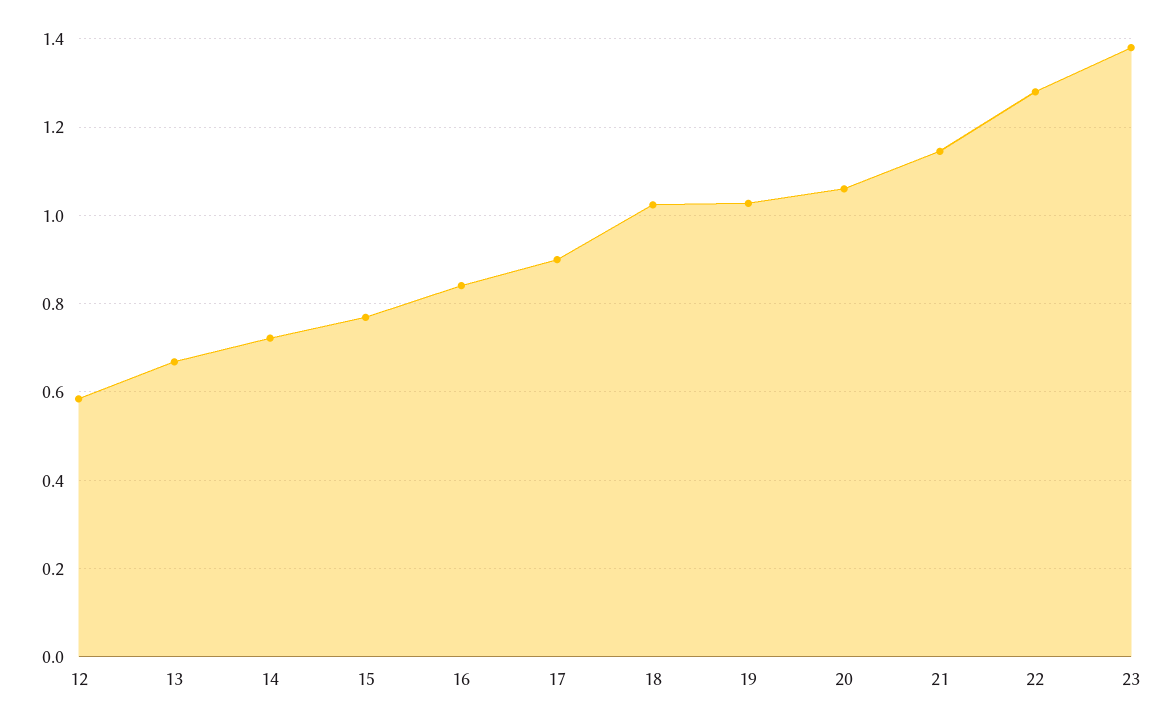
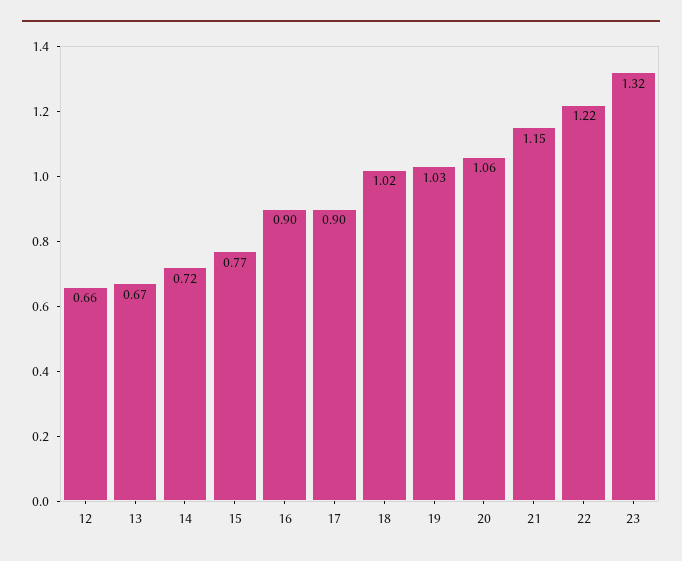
  {
-   "12": 0.58,
+   "12": 0.66,
    "13": 0.67,
    "14": 0.72,
    "15": 0.77,
-   "16": 0.84,
+   "16": 0.9,
    "17": 0.9,
    "18": 1.02,
    "19": 1.03,
    "20": 1.06,
    "21": 1.15,
-   "22": 1.28,
+   "22": 1.22,
-   "23": 1.38
+   "23": 1.32
  }

